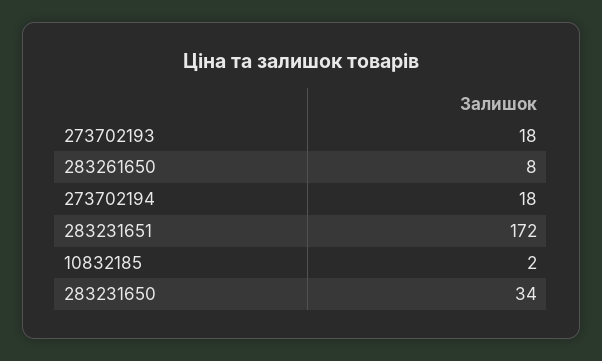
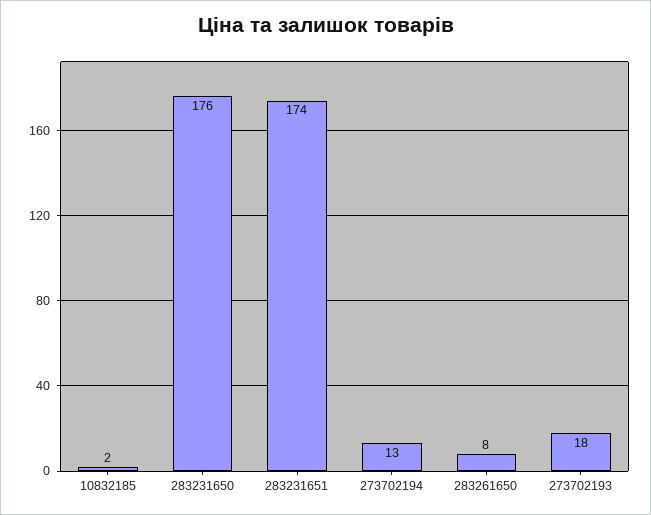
  {
    "273702193": 18,
    "283261650": 8,
-   "273702194": 18,
+   "273702194": 13,
-   "283231651": 172,
+   "283231651": 174,
    "10832185": 2,
-   "283231650": 34
+   "283231650": 176
  }

